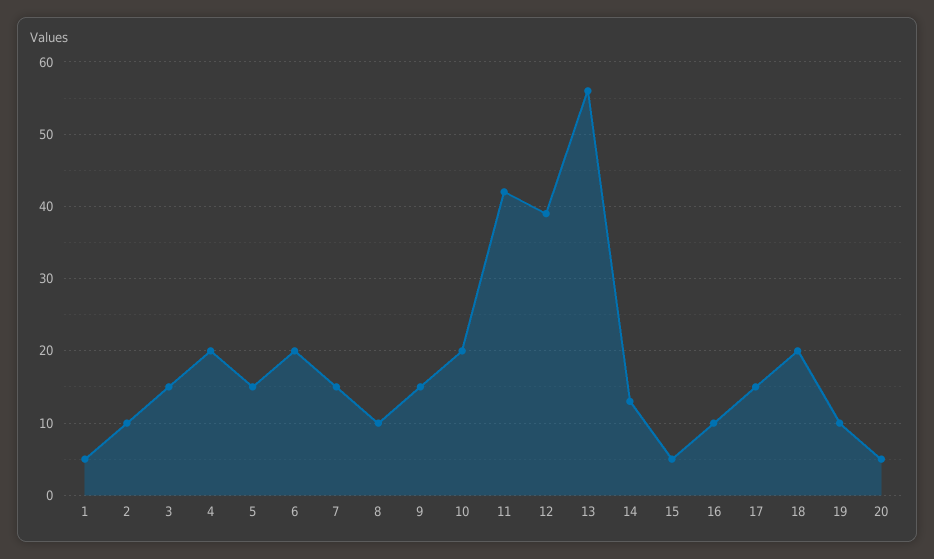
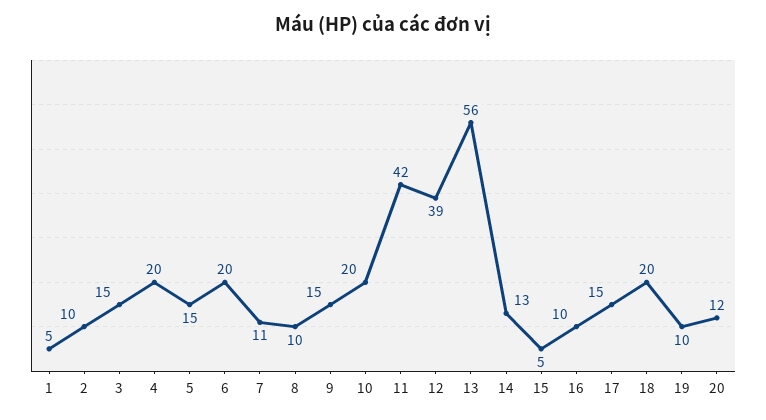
  {
    "1": 5,
    "2": 10,
    "3": 15,
    "4": 20,
    "5": 15,
    "6": 20,
-   "7": 15,
+   "7": 11,
    "8": 10,
    "9": 15,
    "10": 20,
    "11": 42,
    "12": 39,
    "13": 56,
    "14": 13,
    "15": 5,
    "16": 10,
    "17": 15,
    "18": 20,
    "19": 10,
-   "20": 5
+   "20": 12
  }

